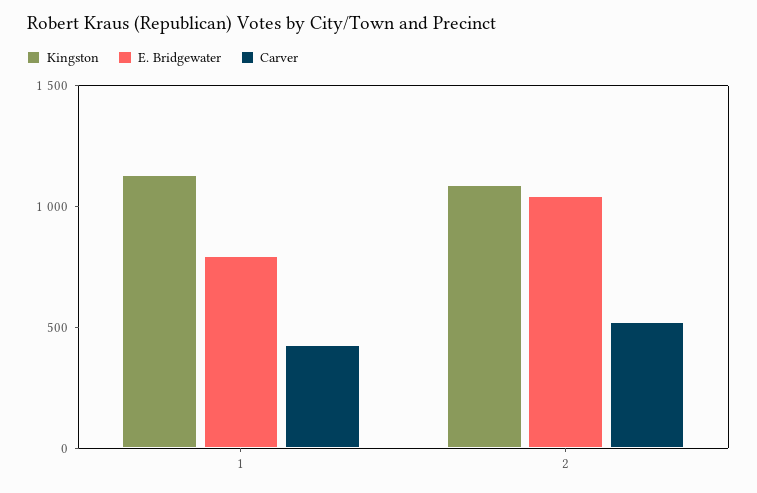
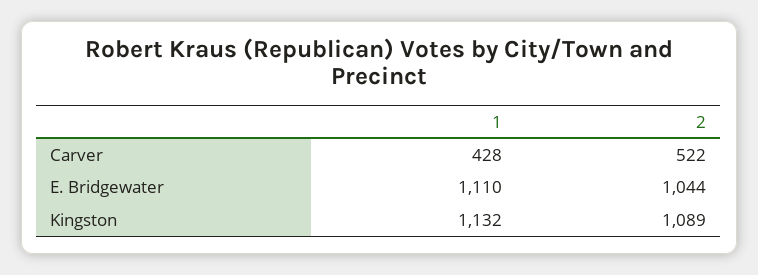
  {
    "Kingston": {
      "1": 1132,
      "2": 1089
    },
    "E. Bridgewater": {
-     "1": 800,
+     "1": 1110,
      "2": 1044
    },
    "Carver": {
      "1": 428,
      "2": 522
    }
  }

